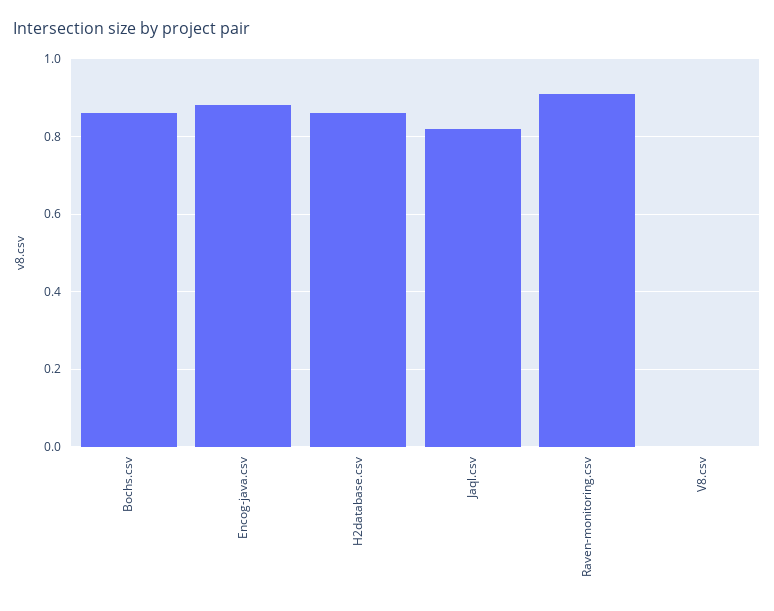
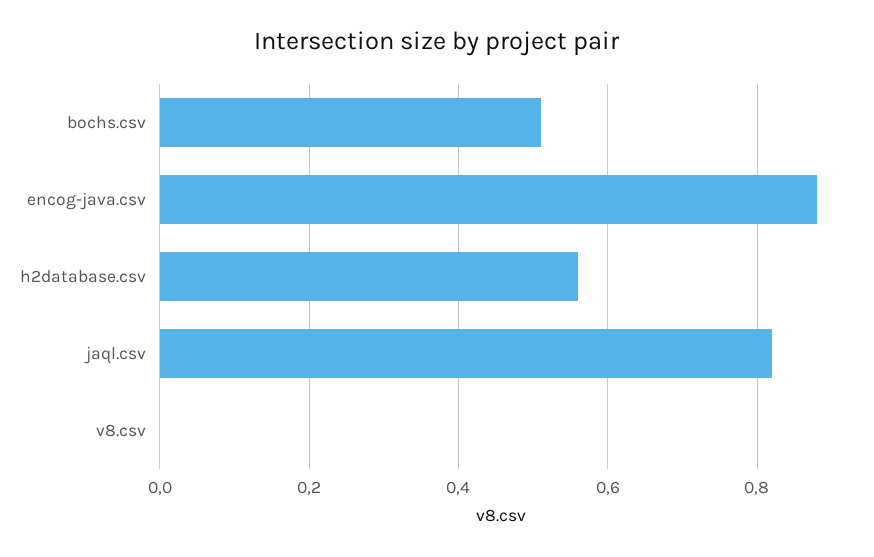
  {
-   "Bochs.csv": 0.85,
+   "Bochs.csv": 0.5,
    "Encog-java.csv": 0.9,
-   "H2database.csv": 0.85,
+   "H2database.csv": 0.55,
    "Jaql.csv": 0.8,
-   "Raven-monitoring.csv": 0.9,
    "V8.csv": 0
  }

